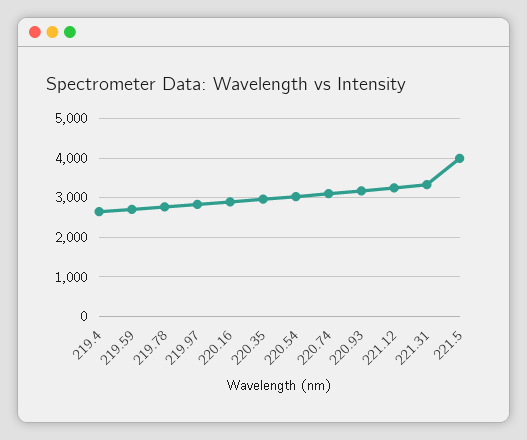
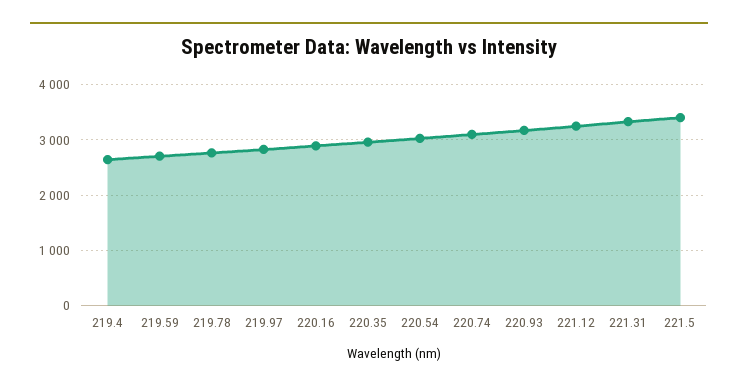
  {
    "219.4": 2600,
    "219.59": 2800,
    "219.78": 2800,
    "219.97": 2800,
    "220.16": 2800,
    "220.35": 3000,
    "220.54": 3000,
    "220.74": 3000,
    "220.93": 3200,
    "221.12": 3200,
    "221.31": 3400,
-   "221.5": 4000
+   "221.5": 3400
  }

